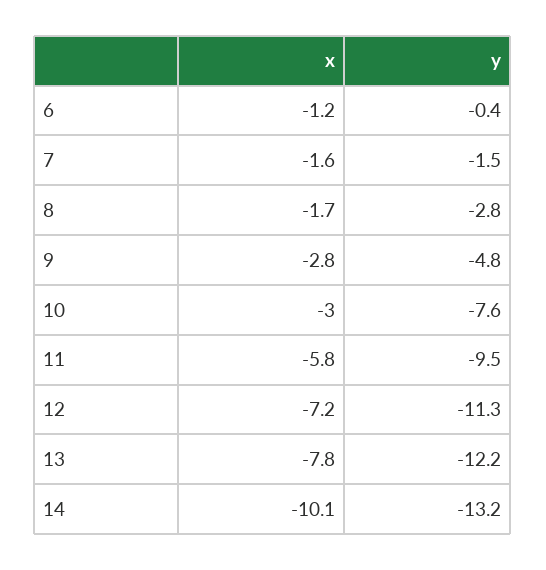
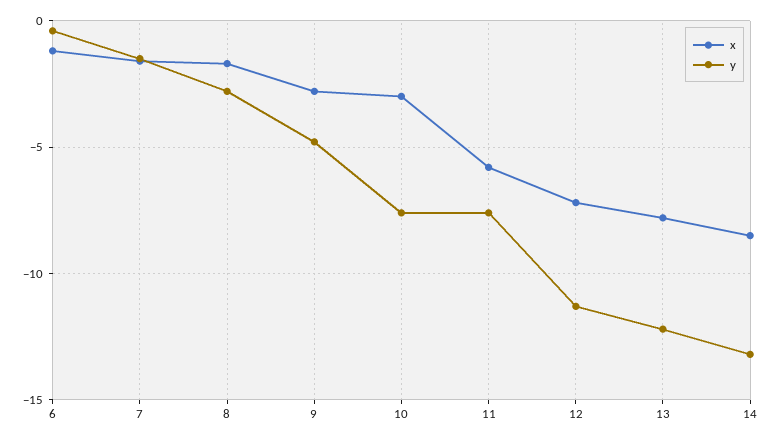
  {
    "x": {
      "6": -1.2,
      "7": -1.6,
      "8": -1.7,
      "9": -2.8,
      "10": -3,
      "11": -5.8,
      "12": -7.2,
      "13": -7.8,
-     "14": -10.1
+     "14": -8.5
    },
    "y": {
      "6": -0.4,
      "7": -1.5,
      "8": -2.8,
      "9": -4.8,
      "10": -7.6,
-     "11": -9.5,
+     "11": -7.5,
      "12": -11.3,
      "13": -12.2,
      "14": -13.2
    }
  }

